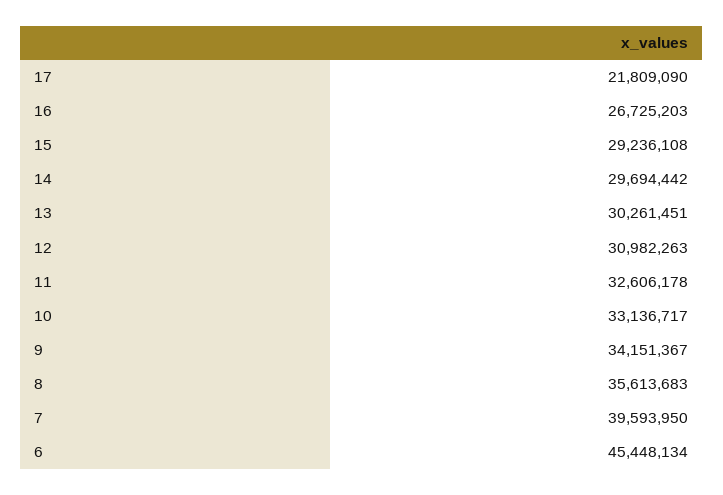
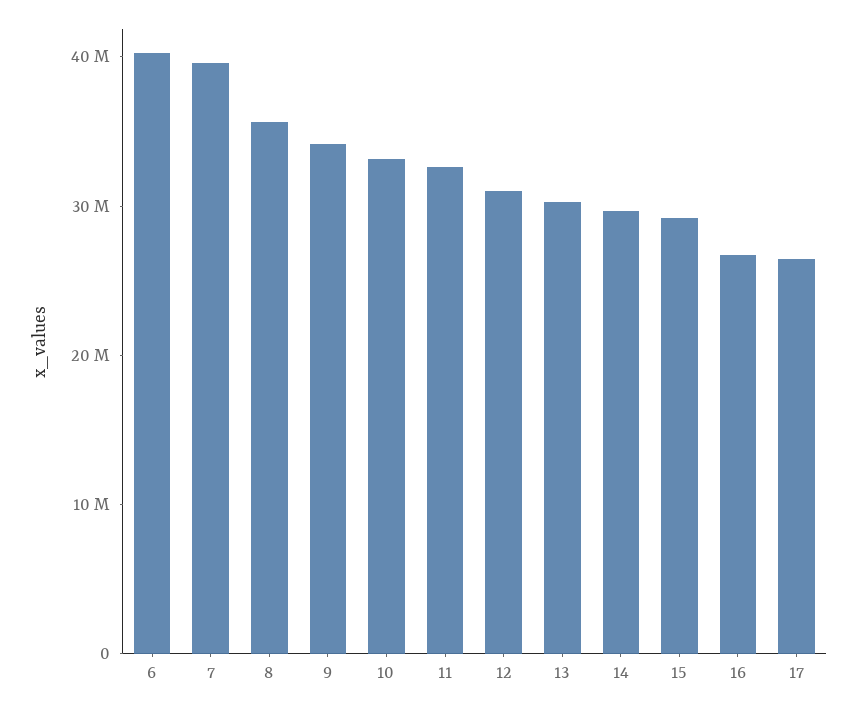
  {
-   "17": 21809090,
+   "17": 26000000,
    "16": 26725203,
    "15": 29236108,
    "14": 29694442,
    "13": 30261451,
    "12": 30982263,
    "11": 32606178,
    "10": 33136717,
    "9": 34151367,
    "8": 35613683,
    "7": 39593950,
-   "6": 45448134
+   "6": 40000000
  }

